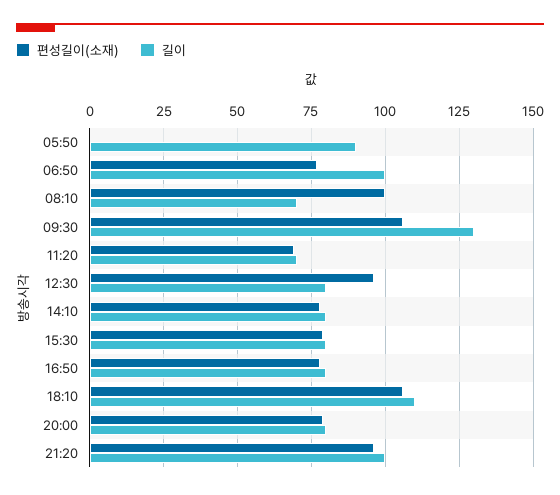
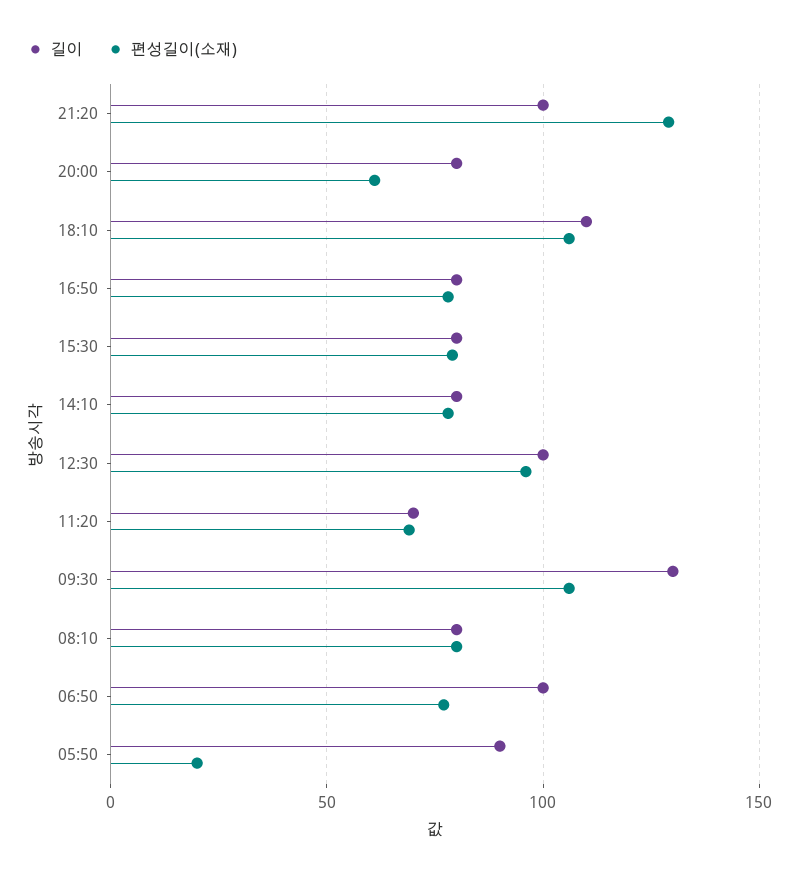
  {
    "편성길이(소재)": {
-     "05:50": 0,
+     "05:50": 20,
      "06:50": 75,
-     "08:10": 100,
+     "08:10": 80,
      "09:30": 105,
      "11:20": 70,
      "12:30": 95,
      "14:10": 80,
      "15:30": 80,
      "16:50": 80,
      "18:10": 105,
-     "20:00": 80,
+     "20:00": 60,
-     "21:20": 95
+     "21:20": 130
    },
    "길이": {
      "05:50": 90,
      "06:50": 100,
-     "08:10": 70,
+     "08:10": 80,
      "09:30": 130,
      "11:20": 70,
-     "12:30": 80,
+     "12:30": 100,
      "14:10": 80,
      "15:30": 80,
      "16:50": 80,
      "18:10": 110,
      "20:00": 80,
      "21:20": 100
    }
  }

